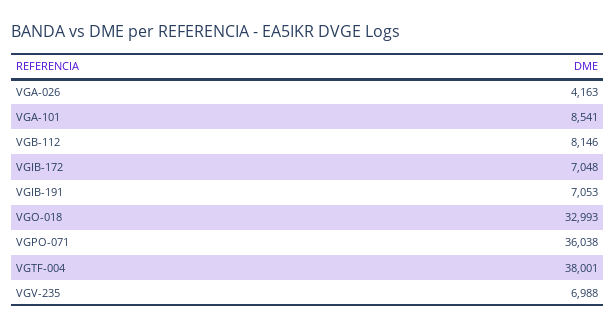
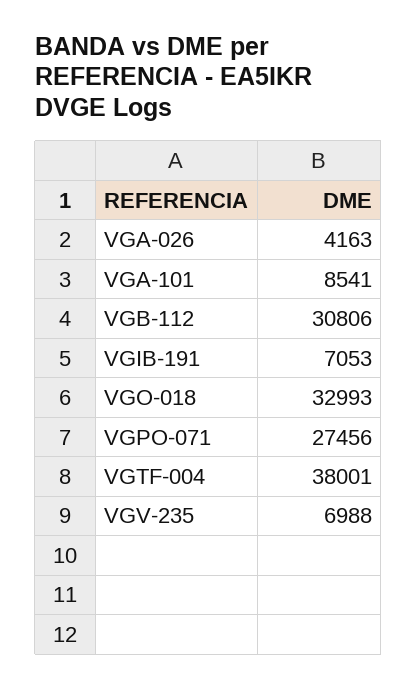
  {
    "VGA-026": 4163,
    "VGA-101": 8541,
-   "VGB-112": 8146,
+   "VGB-112": 30806,
-   "VGIB-172": 7048,
    "VGIB-191": 7053,
    "VGO-018": 32993,
-   "VGPO-071": 36038,
+   "VGPO-071": 27456,
    "VGTF-004": 38001,
    "VGV-235": 6988
  }

